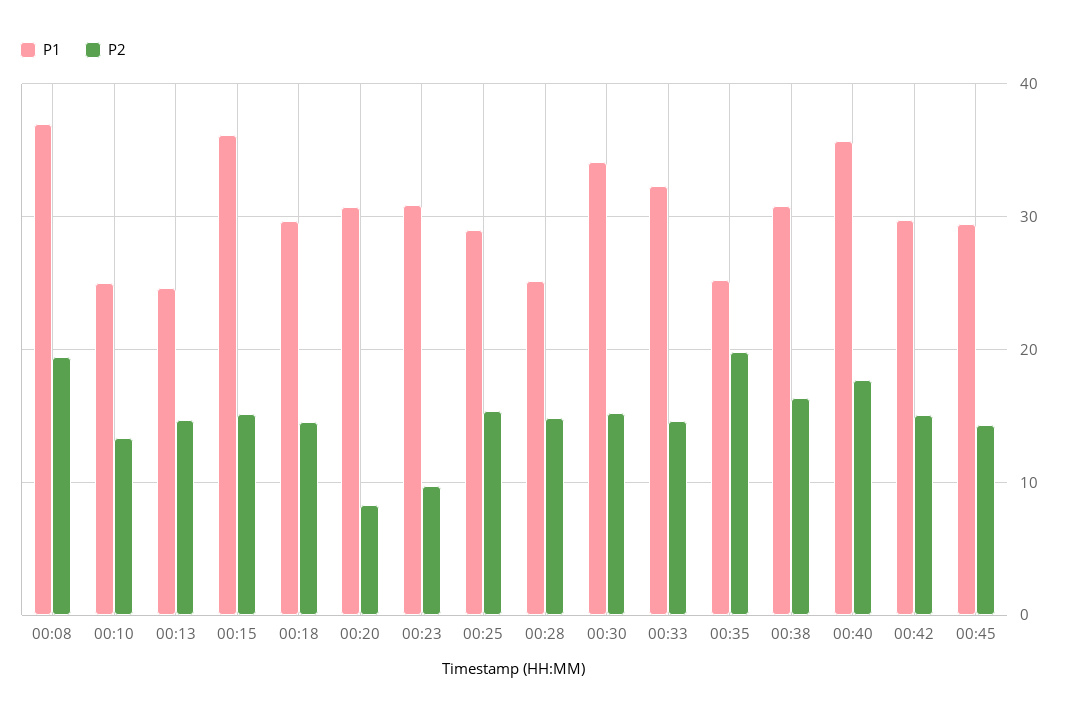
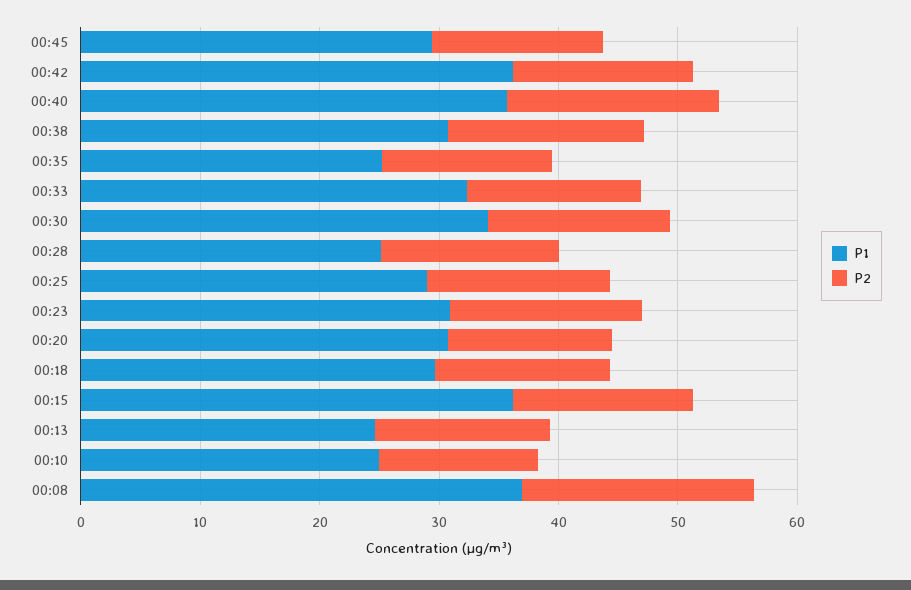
  {
    "P1": {
      "00:08": 37,
      "00:10": 25,
      "00:13": 25,
      "00:15": 36,
      "00:18": 30,
      "00:20": 31,
      "00:23": 31,
      "00:25": 29,
      "00:28": 25,
      "00:30": 34,
      "00:33": 32,
      "00:35": 25,
      "00:38": 31,
      "00:40": 36,
-     "00:42": 30,
+     "00:42": 36,
      "00:45": 29
    },
    "P2": {
      "00:08": 19,
      "00:10": 13,
      "00:13": 15,
      "00:15": 15,
      "00:18": 15,
-     "00:20": 8,
+     "00:20": 14,
-     "00:23": 10,
+     "00:23": 16,
      "00:25": 15,
      "00:28": 15,
      "00:30": 15,
      "00:33": 15,
-     "00:35": 20,
+     "00:35": 14,
      "00:38": 16,
      "00:40": 18,
      "00:42": 15,
      "00:45": 14
    }
  }

